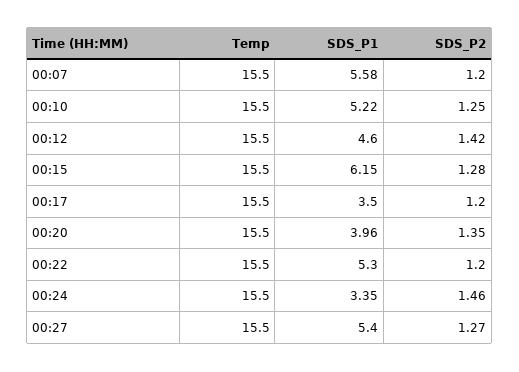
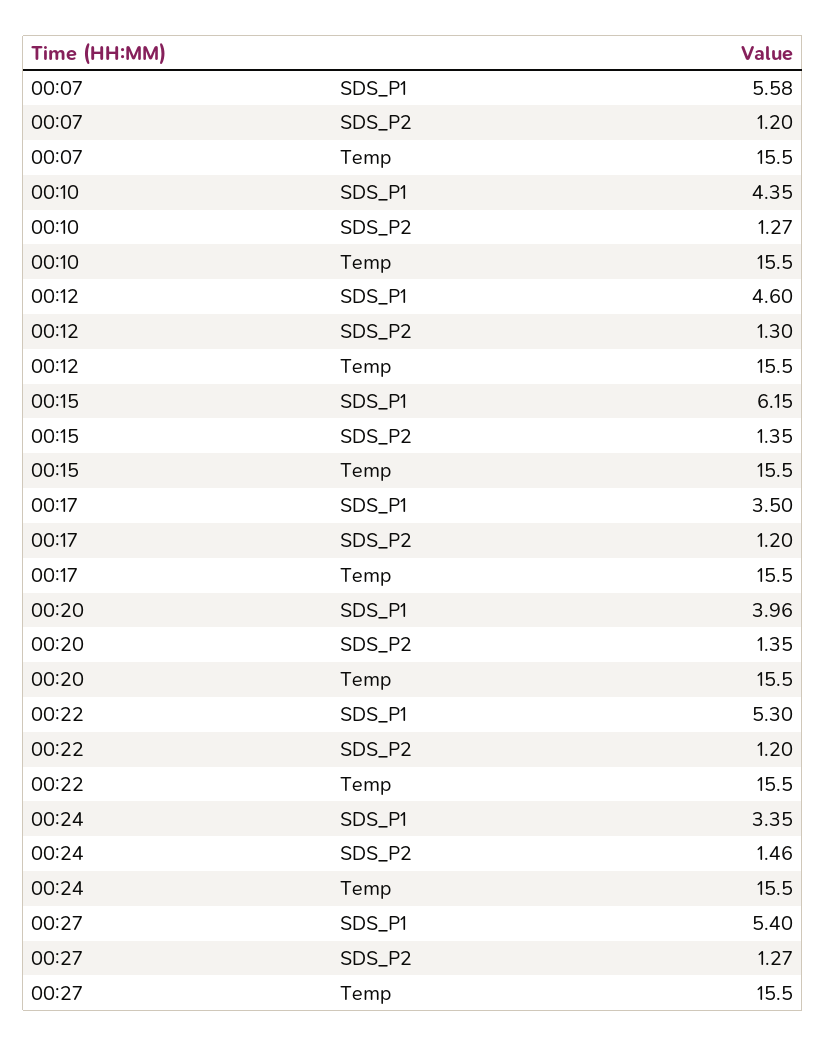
  {
    "Temp": {
      "00:07": 15.5,
      "00:10": 15.5,
      "00:12": 15.5,
      "00:15": 15.5,
      "00:17": 15.5,
      "00:20": 15.5,
      "00:22": 15.5,
      "00:24": 15.5,
      "00:27": 15.5
    },
    "SDS_P1": {
      "00:07": 5.58,
-     "00:10": 5.22,
+     "00:10": 4.35,
      "00:12": 4.6,
      "00:15": 6.15,
      "00:17": 3.5,
      "00:20": 3.96,
      "00:22": 5.3,
      "00:24": 3.35,
      "00:27": 5.4
    },
    "SDS_P2": {
      "00:07": 1.2,
-     "00:10": 1.25,
+     "00:10": 1.27,
-     "00:12": 1.42,
+     "00:12": 1.3,
-     "00:15": 1.28,
+     "00:15": 1.35,
      "00:17": 1.2,
      "00:20": 1.35,
      "00:22": 1.2,
      "00:24": 1.46,
      "00:27": 1.27
    }
  }

